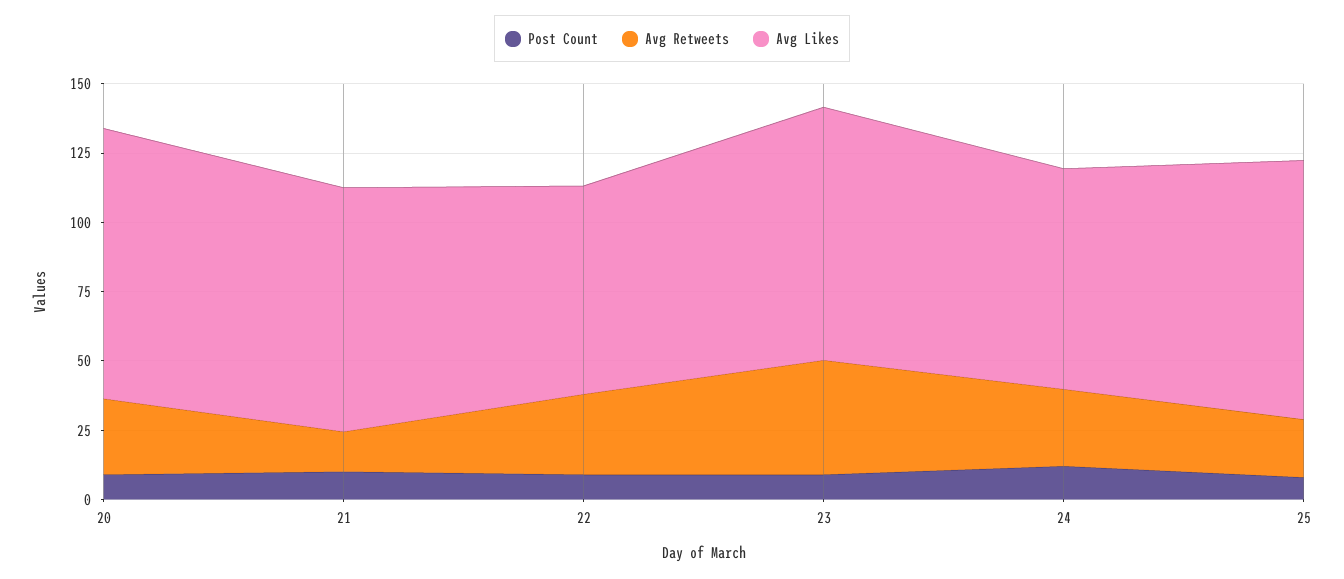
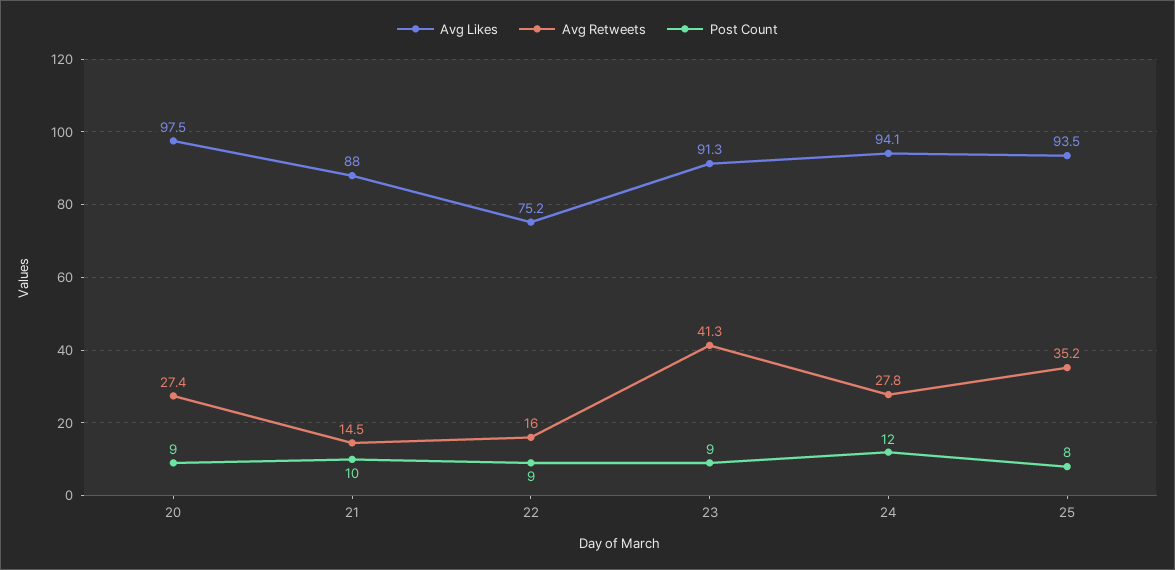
  {
    "Post Count": {
      "20": 9,
      "21": 10,
      "22": 9,
      "23": 9,
      "24": 12,
      "25": 8
    },
    "Avg Retweets": {
      "20": 27.4,
      "21": 14.5,
-     "22": 30,
+     "22": 16,
      "23": 41.3,
      "24": 27.8,
-     "25": 20
+     "25": 35.2
    },
    "Avg Likes": {
      "20": 97.5,
      "21": 88,
      "22": 75.2,
      "23": 91.3,
-     "24": 80,
+     "24": 94.1,
      "25": 93.5
    }
  }

